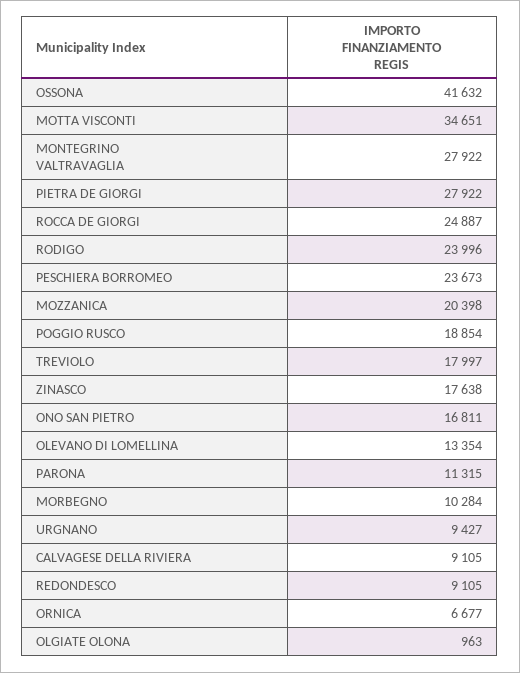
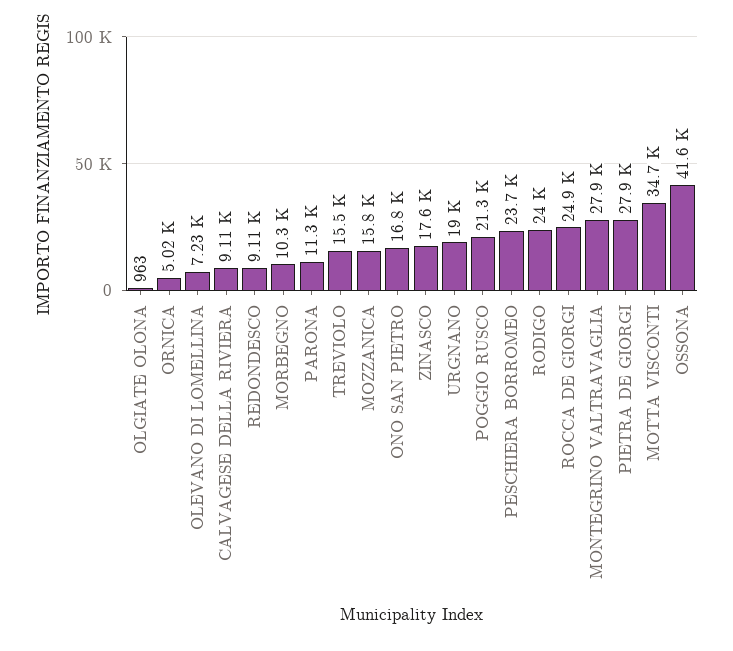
  {
    "OSSONA": 41632,
    "MOTTA VISCONTI": 34651,
    "MONTEGRINO VALTRAVAGLIA": 27922,
    "PIETRA DE GIORGI": 27922,
    "ROCCA DE GIORGI": 24887,
    "RODIGO": 23996,
    "PESCHIERA BORROMEO": 23673,
-   "MOZZANICA": 20398,
+   "MOZZANICA": 15800,
-   "POGGIO RUSCO": 18854,
+   "POGGIO RUSCO": 21300,
-   "TREVIOLO": 17997,
+   "TREVIOLO": 15500,
    "ZINASCO": 17638,
    "ONO SAN PIETRO": 16811,
-   "OLEVANO DI LOMELLINA": 13354,
+   "OLEVANO DI LOMELLINA": 7230,
    "PARONA": 11315,
    "MORBEGNO": 10284,
-   "URGNANO": 9427,
+   "URGNANO": 19000,
    "CALVAGESE DELLA RIVIERA": 9105,
    "REDONDESCO": 9105,
-   "ORNICA": 6677,
+   "ORNICA": 5020,
    "OLGIATE OLONA": 963
  }

